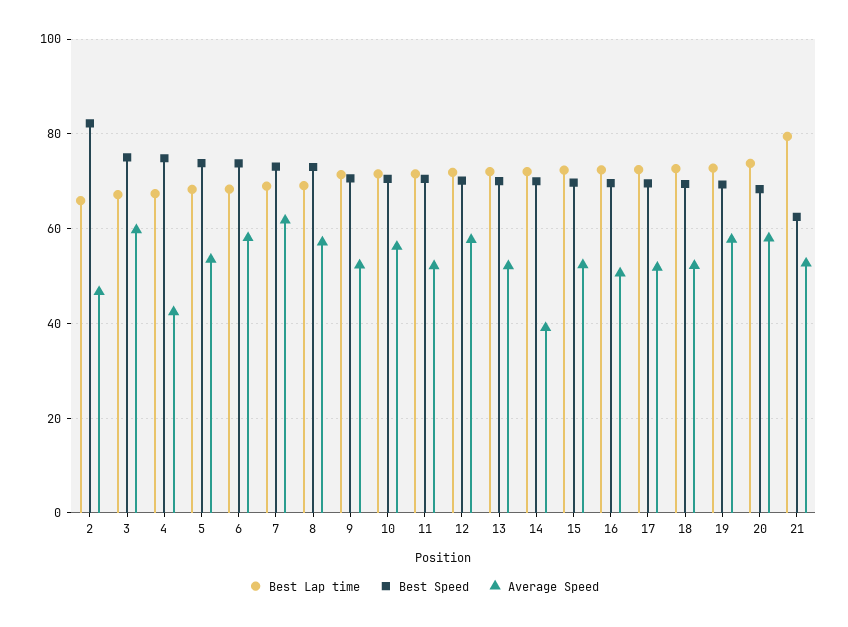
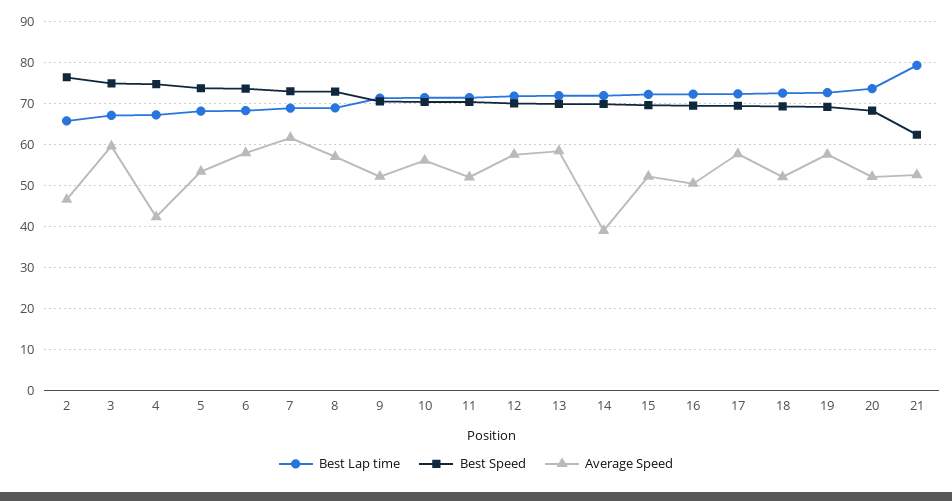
  {
    "Best Lap time": {
      "2": 66,
      "3": 68,
      "4": 68,
      "5": 68,
      "6": 68,
      "7": 68,
      "8": 70,
      "9": 72,
      "10": 72,
      "11": 72,
      "12": 72,
      "13": 72,
      "14": 72,
      "15": 72,
      "16": 72,
      "17": 72,
      "18": 72,
      "19": 72,
      "20": 74,
      "21": 80
    },
    "Best Speed": {
-     "2": 82,
+     "2": 76,
      "3": 76,
      "4": 74,
      "5": 74,
      "6": 74,
      "7": 74,
      "8": 72,
      "9": 70,
      "10": 70,
      "11": 70,
      "12": 70,
      "13": 70,
      "14": 70,
      "15": 70,
      "16": 70,
      "17": 70,
      "18": 70,
      "19": 70,
      "20": 68,
      "21": 62
    },
    "Average Speed": {
      "2": 46,
      "3": 60,
      "4": 42,
      "5": 54,
      "6": 58,
      "7": 62,
      "8": 58,
      "9": 52,
      "10": 56,
      "11": 52,
      "12": 58,
-     "13": 52,
+     "13": 58,
      "14": 40,
      "15": 52,
      "16": 50,
-     "17": 52,
+     "17": 58,
      "18": 52,
      "19": 58,
-     "20": 58,
+     "20": 52,
      "21": 52
    }
  }

